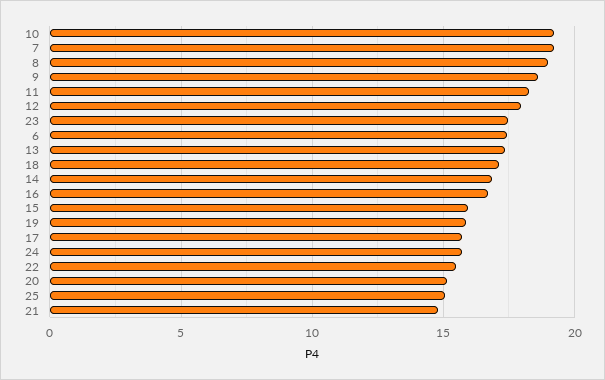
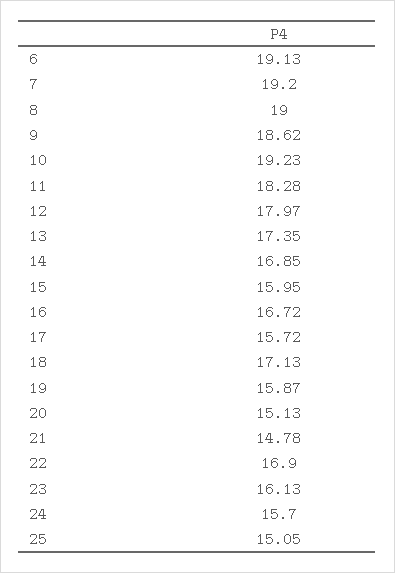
  {
    "10": 19.23,
    "7": 19.2,
    "8": 19,
    "9": 18.62,
    "11": 18.28,
    "12": 17.97,
-   "23": 17.5,
+   "23": 16.13,
-   "6": 17.5,
+   "6": 19.13,
    "13": 17.35,
    "18": 17.13,
    "14": 16.85,
    "16": 16.72,
    "15": 15.95,
    "19": 15.87,
    "17": 15.72,
    "24": 15.7,
-   "22": 15.5,
+   "22": 16.9,
    "20": 15.13,
    "25": 15.05,
    "21": 14.78
  }

